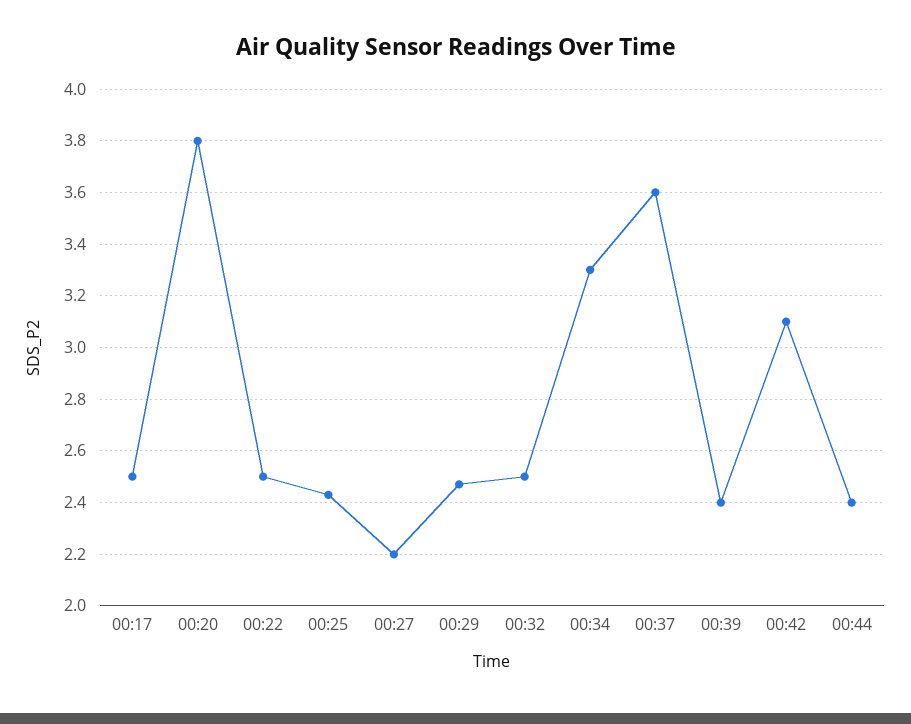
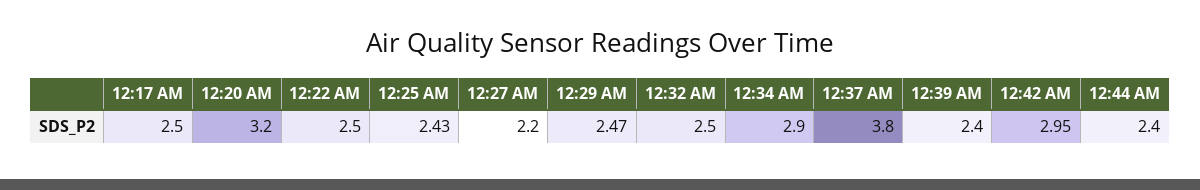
  {
    "00:17": 2.5,
-   "00:20": 3.8,
+   "00:20": 3.2,
    "00:22": 2.5,
    "00:25": 2.43,
    "00:27": 2.2,
    "00:29": 2.47,
    "00:32": 2.5,
-   "00:34": 3.3,
+   "00:34": 2.9,
-   "00:37": 3.6,
+   "00:37": 3.8,
    "00:39": 2.4,
-   "00:42": 3.1,
+   "00:42": 2.95,
    "00:44": 2.4
  }

